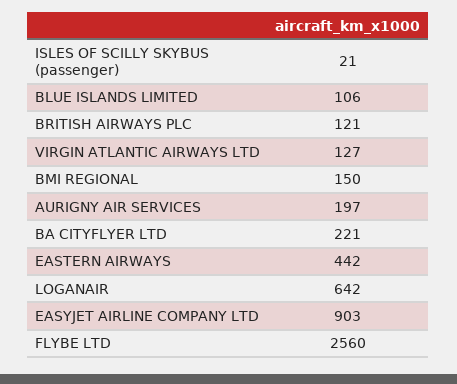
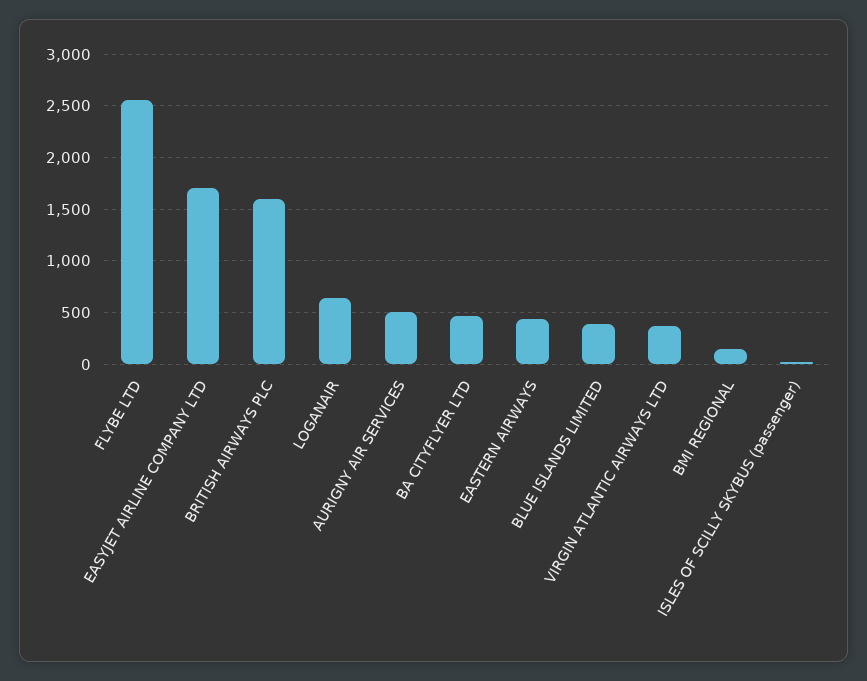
  {
    "ISLES OF SCILLY SKYBUS (passenger)": 21,
-   "BLUE ISLANDS LIMITED": 106,
+   "BLUE ISLANDS LIMITED": 400,
-   "BRITISH AIRWAYS PLC": 121,
+   "BRITISH AIRWAYS PLC": 1600,
-   "VIRGIN ATLANTIC AIRWAYS LTD": 127,
+   "VIRGIN ATLANTIC AIRWAYS LTD": 400,
    "BMI REGIONAL": 150,
-   "AURIGNY AIR SERVICES": 197,
+   "AURIGNY AIR SERVICES": 500,
-   "BA CITYFLYER LTD": 221,
+   "BA CITYFLYER LTD": 500,
    "EASTERN AIRWAYS": 442,
    "LOGANAIR": 642,
-   "EASYJET AIRLINE COMPANY LTD": 903,
+   "EASYJET AIRLINE COMPANY LTD": 1700,
    "FLYBE LTD": 2560
  }

